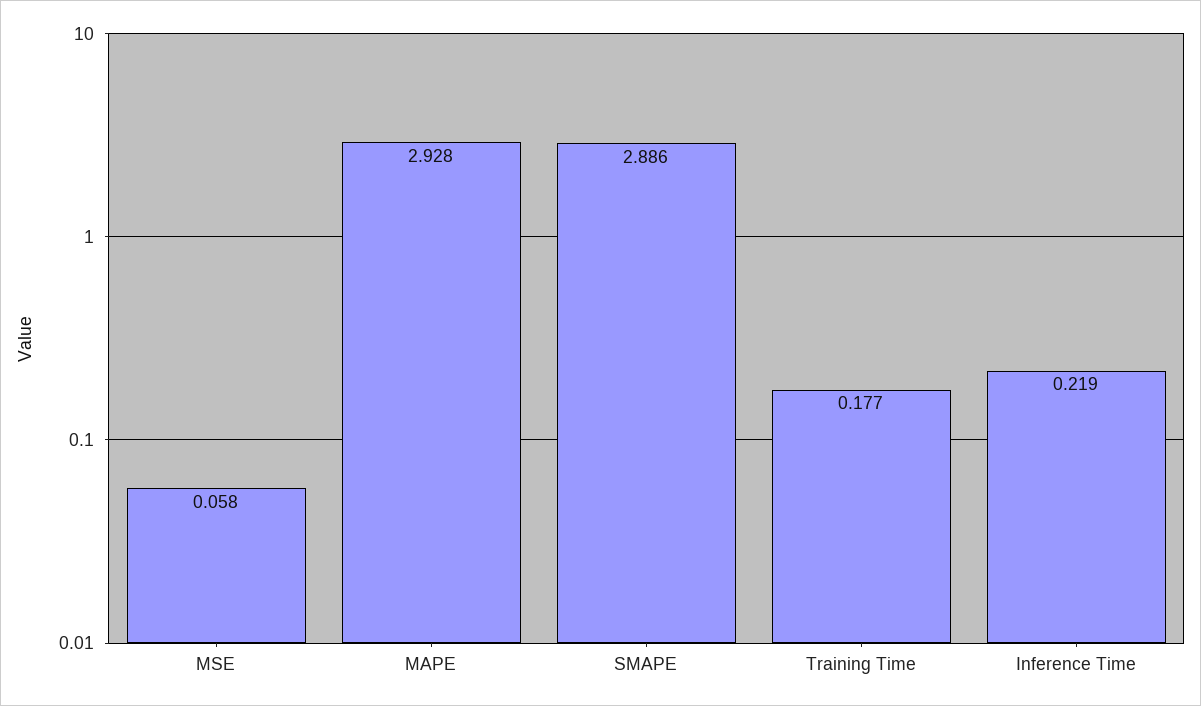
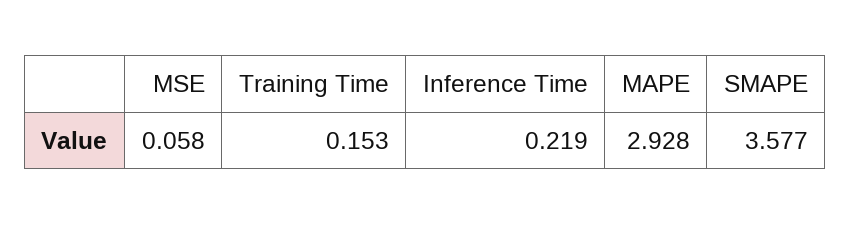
  {
    "MSE": 0.058,
    "MAPE": 2.928,
-   "SMAPE": 2.886,
+   "SMAPE": 3.577,
-   "Training Time": 0.177,
+   "Training Time": 0.153,
    "Inference Time": 0.219
  }

